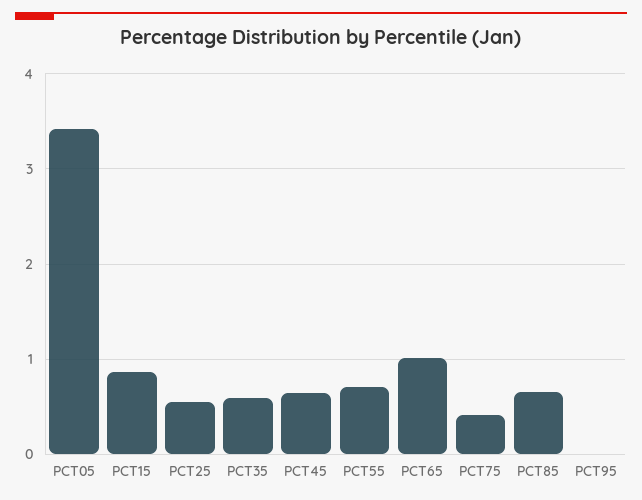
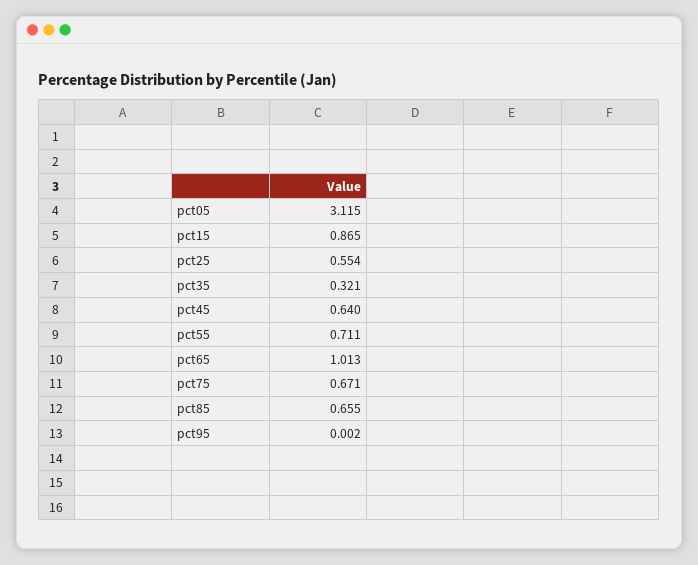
  {
-   "PCT05": 3.4,
+   "PCT05": 3.115,
    "PCT15": 0.865,
    "PCT25": 0.554,
-   "PCT35": 0.6,
+   "PCT35": 0.321,
    "PCT45": 0.64,
    "PCT55": 0.711,
    "PCT65": 1.013,
-   "PCT75": 0.4,
+   "PCT75": 0.671,
    "PCT85": 0.655,
    "PCT95": 0.002
  }

